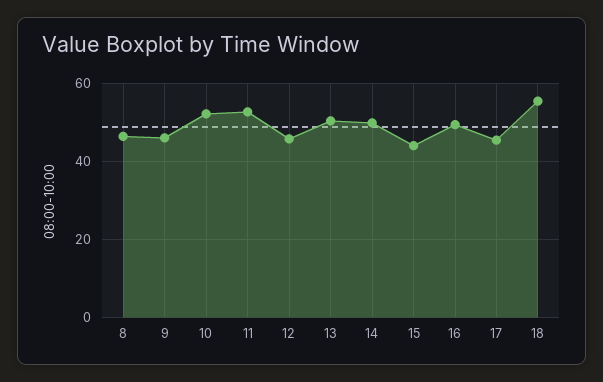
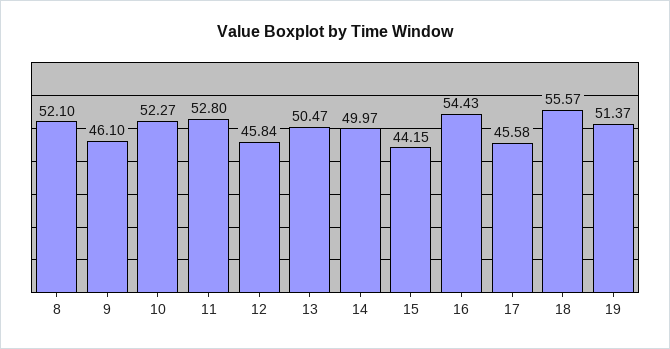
  {
-   "8": 46,
+   "8": 52.1,
    "9": 46.1,
    "10": 52.27,
    "11": 52.8,
    "12": 45.84,
    "13": 50.47,
    "14": 49.97,
    "15": 44.15,
-   "16": 50,
+   "16": 54.43,
    "17": 45.58,
-   "18": 55.57
+   "18": 55.57,
+   "19": 51.37
  }

